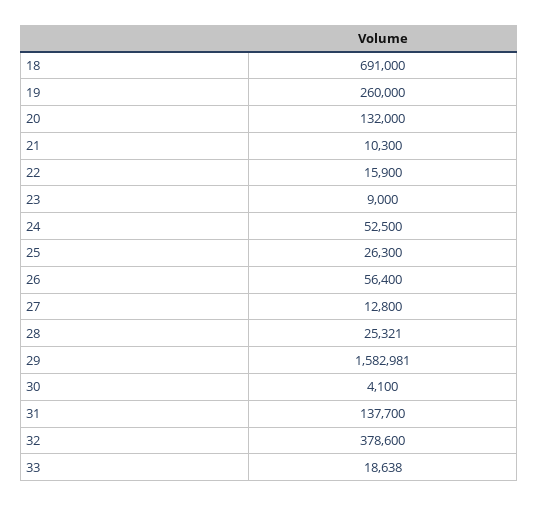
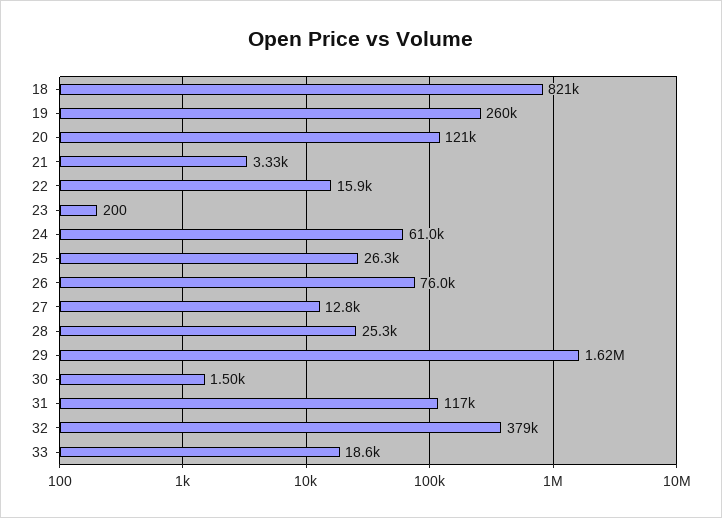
  {
-   "18": 691000,
+   "18": 821000,
    "19": 260000,
-   "20": 132000,
+   "20": 121000,
-   "21": 10300,
+   "21": 3330,
    "22": 15900,
-   "23": 9000,
+   "23": 200,
-   "24": 52500,
+   "24": 61000,
    "25": 26300,
-   "26": 56400,
+   "26": 76000,
    "27": 12800,
    "28": 25321,
-   "29": 1582981,
+   "29": 1620000,
-   "30": 4100,
+   "30": 1500,
-   "31": 137700,
+   "31": 117000,
    "32": 378600,
    "33": 18638
  }

